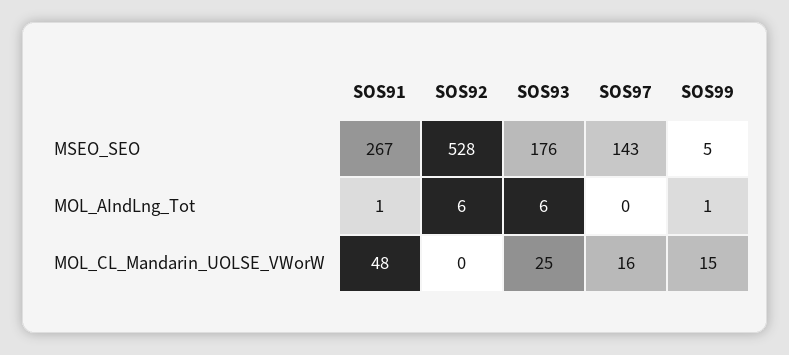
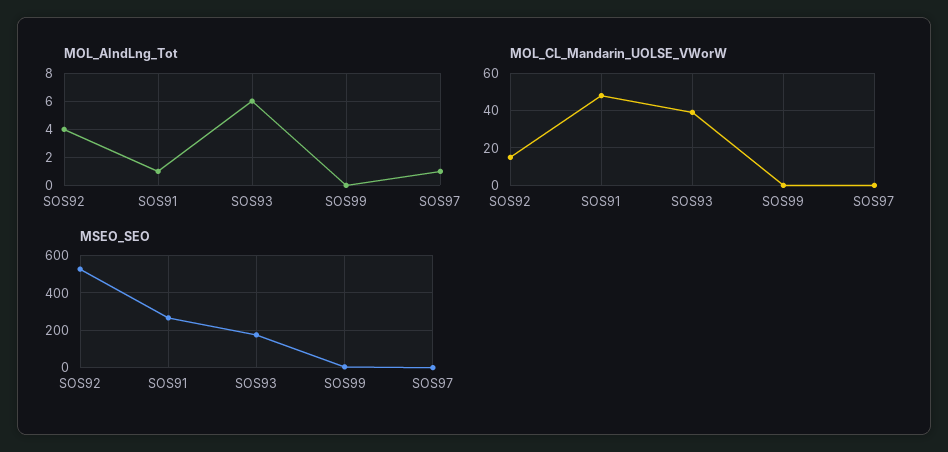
  {
    "MSEO_SEO": {
      "SOS91": 267,
      "SOS92": 528,
      "SOS93": 176,
-     "SOS97": 143,
+     "SOS97": 0,
      "SOS99": 5
    },
    "MOL_AIndLng_Tot": {
      "SOS91": 1,
-     "SOS92": 6,
+     "SOS92": 4,
      "SOS93": 6,
-     "SOS97": 0,
+     "SOS97": 1,
-     "SOS99": 1
+     "SOS99": 0
    },
    "MOL_CL_Mandarin_UOLSE_VWorW": {
      "SOS91": 48,
-     "SOS92": 0,
+     "SOS92": 15,
-     "SOS93": 25,
+     "SOS93": 40,
-     "SOS97": 16,
+     "SOS97": 0,
-     "SOS99": 15
+     "SOS99": 0
    }
  }

